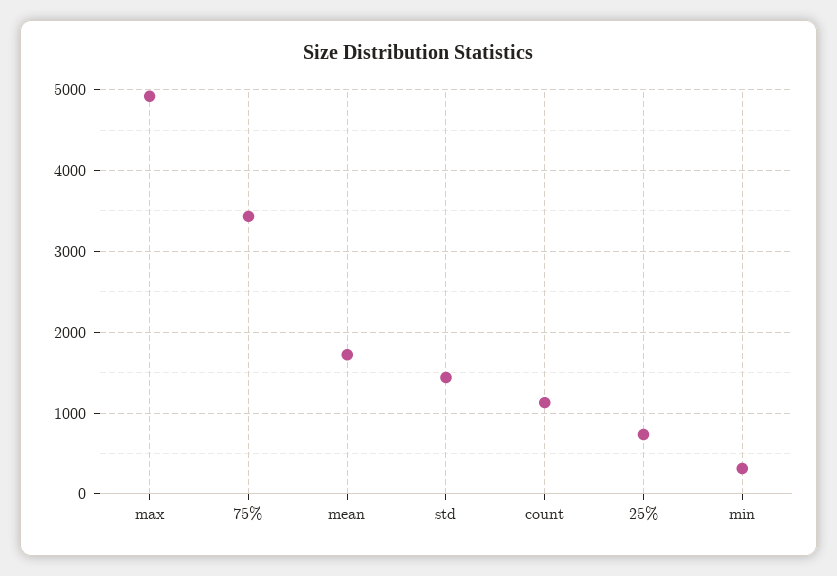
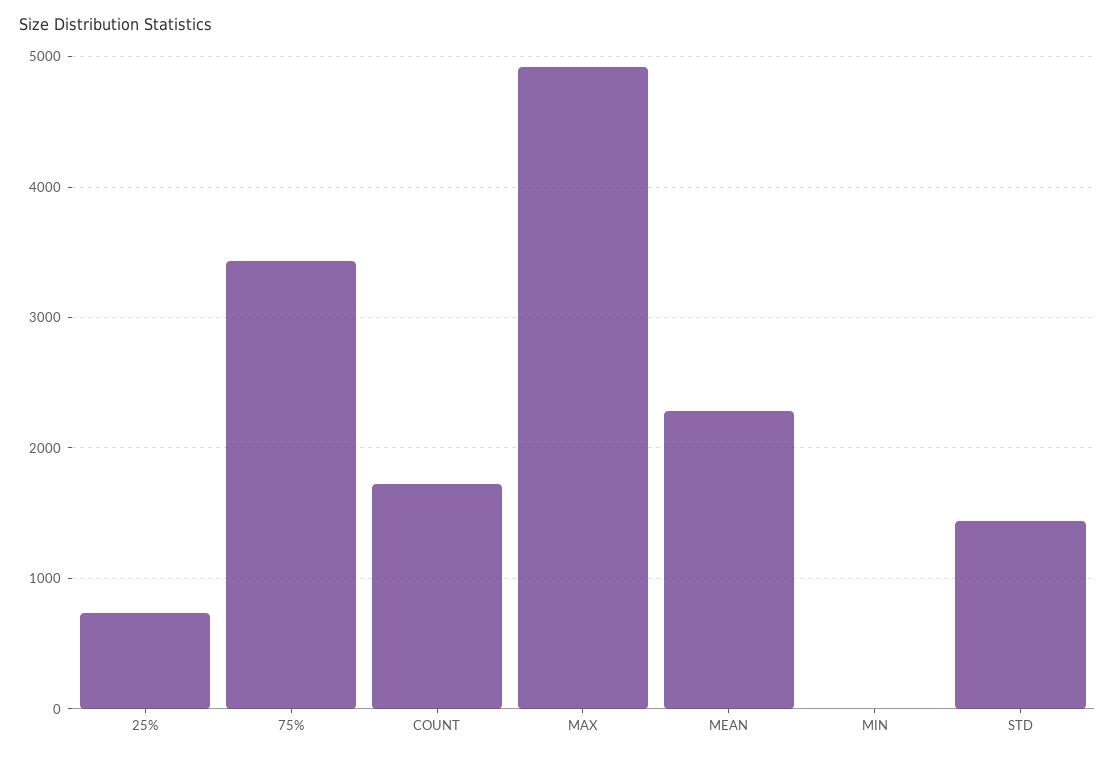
  {
    "max": 4900,
    "75%": 3400,
-   "mean": 1700,
+   "mean": 2300,
    "std": 1400,
-   "count": 1100,
+   "count": 1700,
    "25%": 700,
-   "min": 300
+   "min": 0
  }

